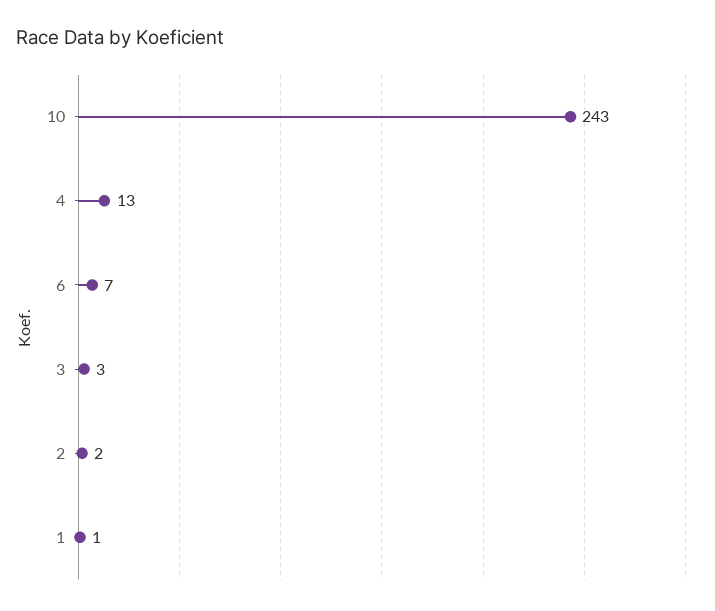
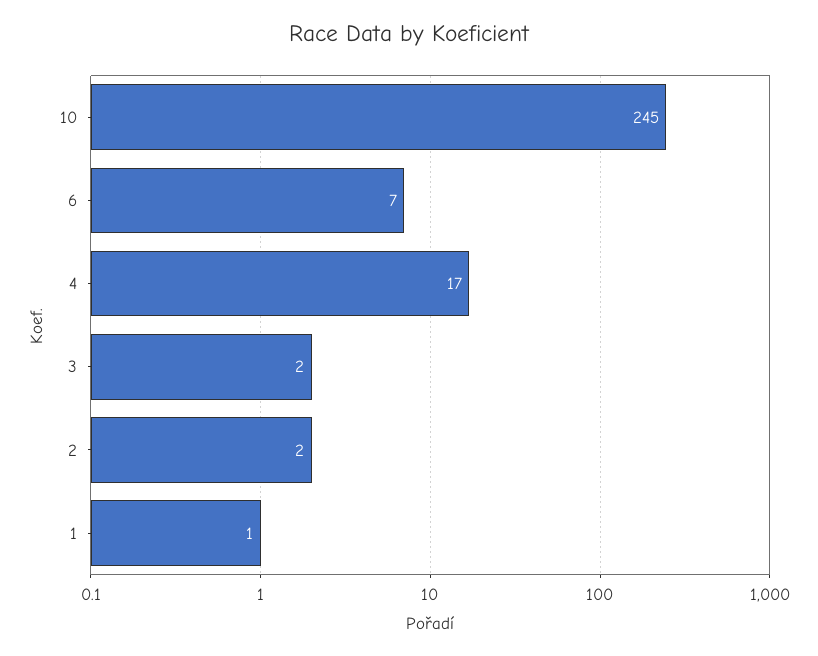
  {
-   "10": 243,
+   "10": 245,
-   "4": 13,
+   "4": 17,
    "6": 7,
-   "3": 3,
+   "3": 2,
    "2": 2,
    "1": 1
  }

